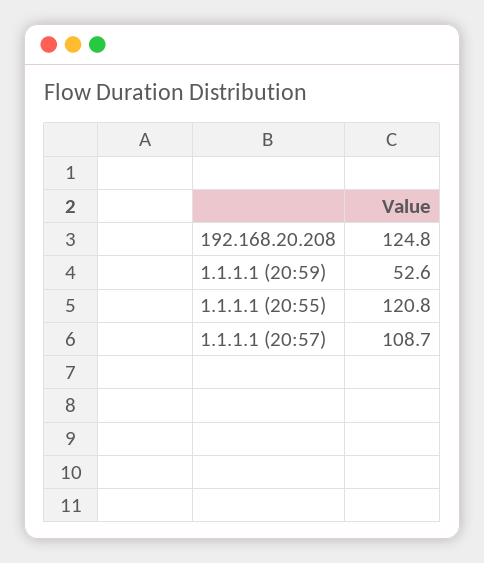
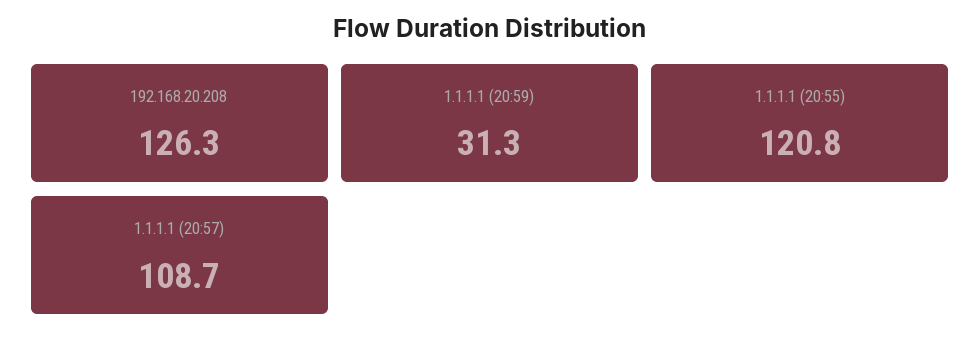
  {
-   "192.168.20.208": 124.8,
+   "192.168.20.208": 126.3,
-   "1.1.1.1 (20:59)": 52.6,
+   "1.1.1.1 (20:59)": 31.3,
    "1.1.1.1 (20:55)": 120.8,
    "1.1.1.1 (20:57)": 108.7
  }

